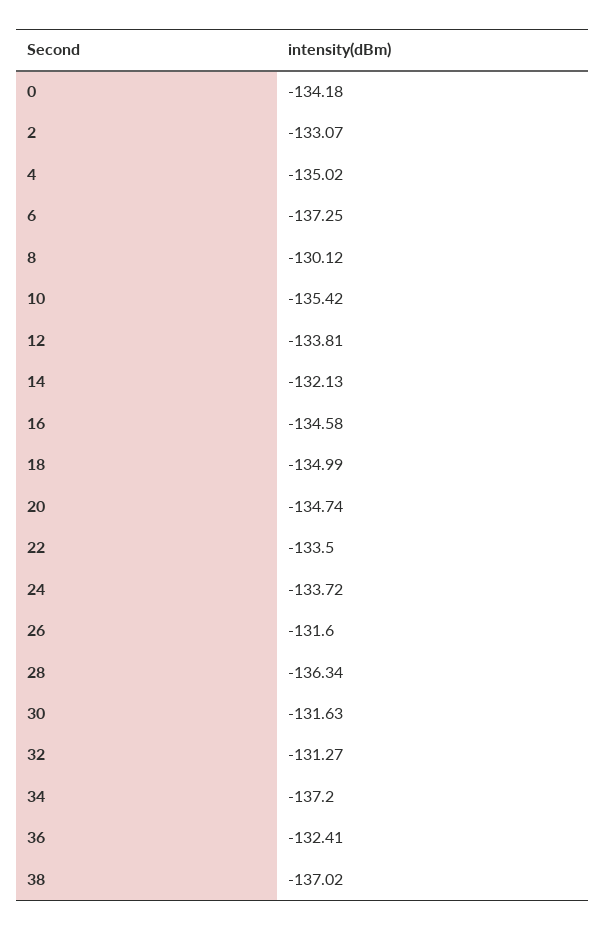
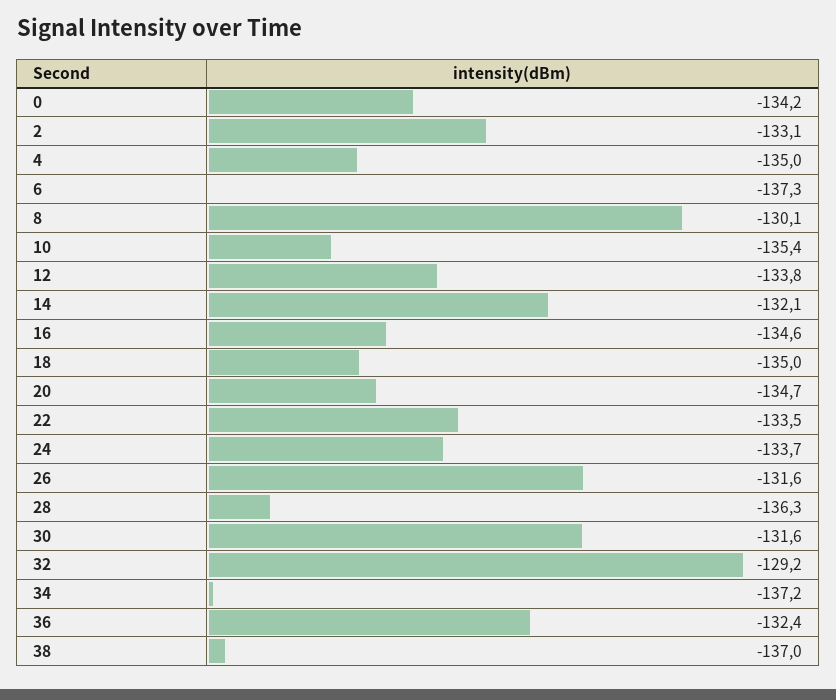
  {
    "0": -134.18,
    "2": -133.07,
    "4": -135.02,
    "6": -137.25,
    "8": -130.12,
    "10": -135.42,
    "12": -133.81,
    "14": -132.13,
    "16": -134.58,
    "18": -134.99,
    "20": -134.74,
    "22": -133.5,
    "24": -133.72,
    "26": -131.6,
    "28": -136.34,
    "30": -131.63,
-   "32": -131.27,
+   "32": -129.2,
    "34": -137.2,
    "36": -132.41,
    "38": -137.02
  }

